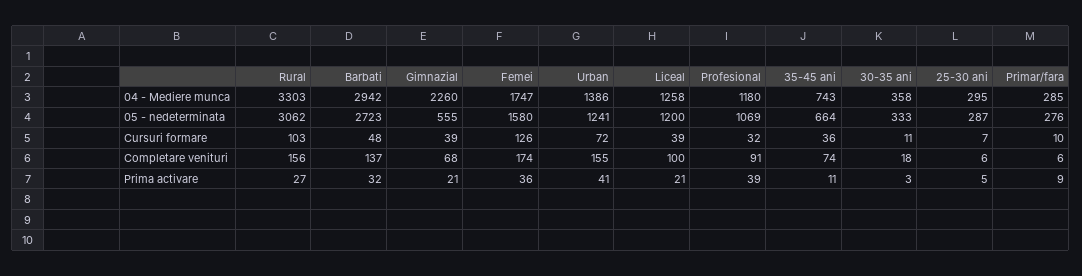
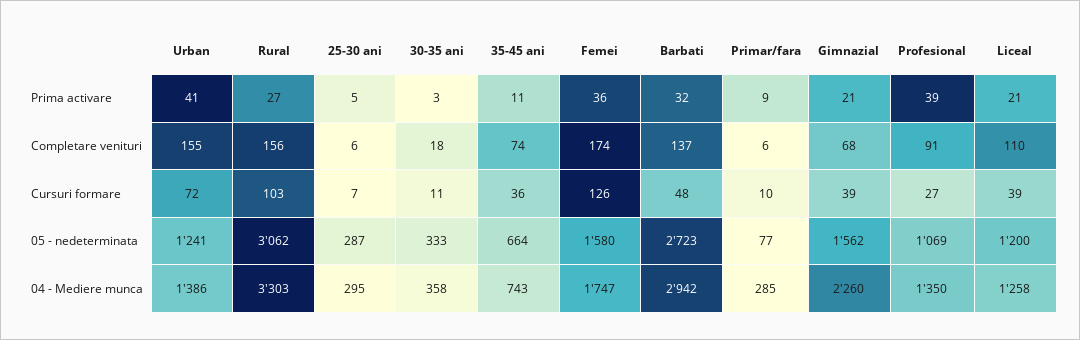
  {
    "Rural": {
      "04 - Mediere munca": 3303,
      "05 - nedeterminata": 3062,
      "Cursuri formare": 103,
      "Completare venituri": 156,
      "Prima activare": 27
    },
    "Barbati": {
      "04 - Mediere munca": 2942,
      "05 - nedeterminata": 2723,
      "Cursuri formare": 48,
      "Completare venituri": 137,
      "Prima activare": 32
    },
    "Gimnazial": {
      "04 - Mediere munca": 2260,
-     "05 - nedeterminata": 555,
+     "05 - nedeterminata": 1562,
      "Cursuri formare": 39,
      "Completare venituri": 68,
      "Prima activare": 21
    },
    "Femei": {
      "04 - Mediere munca": 1747,
      "05 - nedeterminata": 1580,
      "Cursuri formare": 126,
      "Completare venituri": 174,
      "Prima activare": 36
    },
    "Urban": {
      "04 - Mediere munca": 1386,
      "05 - nedeterminata": 1241,
      "Cursuri formare": 72,
      "Completare venituri": 155,
      "Prima activare": 41
    },
    "Liceal": {
      "04 - Mediere munca": 1258,
      "05 - nedeterminata": 1200,
      "Cursuri formare": 39,
-     "Completare venituri": 100,
+     "Completare venituri": 110,
      "Prima activare": 21
    },
    "Profesional": {
-     "04 - Mediere munca": 1180,
+     "04 - Mediere munca": 1350,
      "05 - nedeterminata": 1069,
-     "Cursuri formare": 32,
+     "Cursuri formare": 27,
      "Completare venituri": 91,
      "Prima activare": 39
    },
    "35-45 ani": {
      "04 - Mediere munca": 743,
      "05 - nedeterminata": 664,
      "Cursuri formare": 36,
      "Completare venituri": 74,
      "Prima activare": 11
    },
    "30-35 ani": {
      "04 - Mediere munca": 358,
      "05 - nedeterminata": 333,
      "Cursuri formare": 11,
      "Completare venituri": 18,
      "Prima activare": 3
    },
    "25-30 ani": {
      "04 - Mediere munca": 295,
      "05 - nedeterminata": 287,
      "Cursuri formare": 7,
      "Completare venituri": 6,
      "Prima activare": 5
    },
    "Primar/fara": {
      "04 - Mediere munca": 285,
-     "05 - nedeterminata": 276,
+     "05 - nedeterminata": 77,
      "Cursuri formare": 10,
      "Completare venituri": 6,
      "Prima activare": 9
    }
  }

